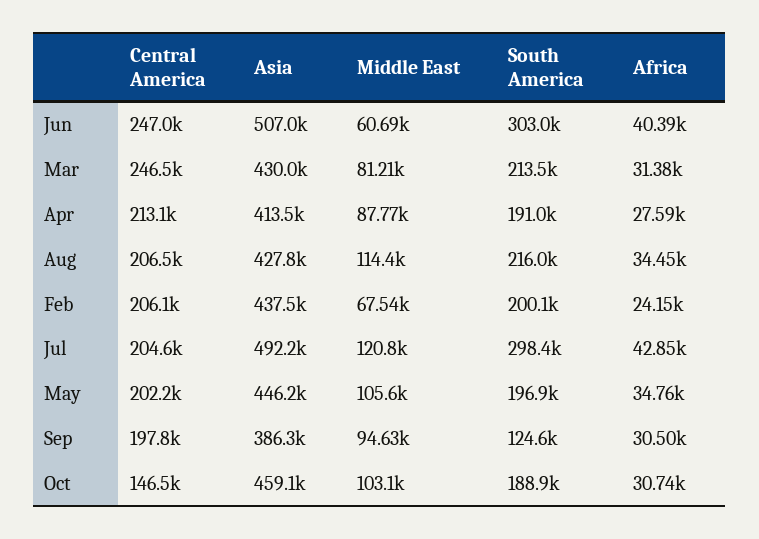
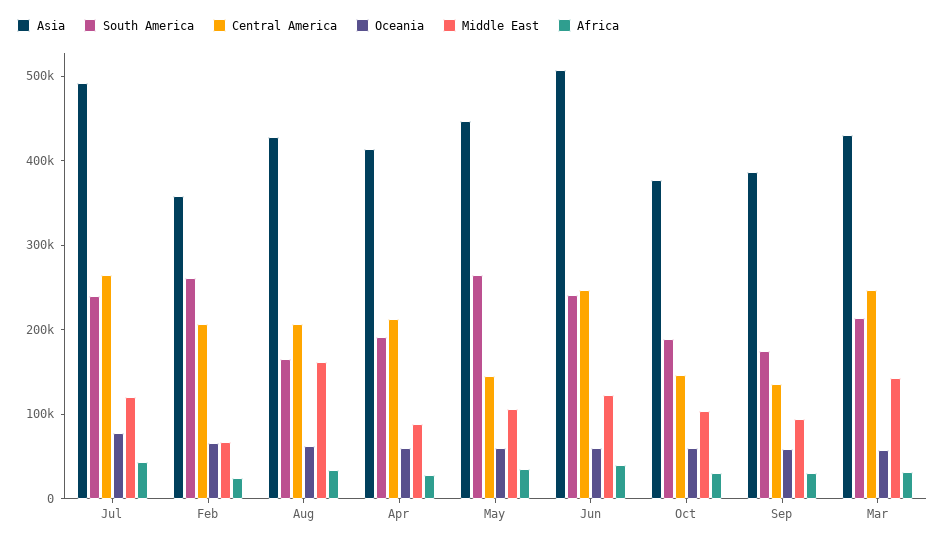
  {
    "Central America": {
      "Jun": 247000,
      "Mar": 246500,
      "Apr": 213100,
      "Aug": 206500,
      "Feb": 206100,
-     "Jul": 204600,
+     "Jul": 260000,
-     "May": 202200,
+     "May": 140000,
-     "Sep": 197800,
+     "Sep": 140000,
      "Oct": 146500
    },
    "Asia": {
      "Jun": 507000,
      "Mar": 430000,
      "Apr": 413500,
      "Aug": 427800,
-     "Feb": 437500,
+     "Feb": 360000,
      "Jul": 492200,
      "May": 446200,
      "Sep": 386300,
-     "Oct": 459100
+     "Oct": 380000
    },
    "Middle East": {
-     "Jun": 60690,
+     "Jun": 120000,
-     "Mar": 81210,
+     "Mar": 140000,
      "Apr": 87770,
-     "Aug": 114400,
+     "Aug": 160000,
      "Feb": 67540,
      "Jul": 120800,
      "May": 105600,
      "Sep": 94630,
      "Oct": 103100
    },
    "South America": {
-     "Jun": 303000,
+     "Jun": 240000,
      "Mar": 213500,
      "Apr": 191000,
-     "Aug": 216000,
+     "Aug": 160000,
-     "Feb": 200100,
+     "Feb": 260000,
-     "Jul": 298400,
+     "Jul": 240000,
-     "May": 196900,
+     "May": 260000,
-     "Sep": 124600,
+     "Sep": 180000,
      "Oct": 188900
    },
    "Africa": {
      "Jun": 40390,
      "Mar": 31380,
      "Apr": 27590,
      "Aug": 34450,
      "Feb": 24150,
      "Jul": 42850,
      "May": 34760,
      "Sep": 30500,
      "Oct": 30740
-   }
+   },
+   "Oceania": {
+     "Jul": 80000,
+     "Feb": 60000,
+     "Aug": 60000,
+     "Apr": 60000,
+     "May": 60000,
+     "Jun": 60000,
+     "Oct": 60000,
+     "Sep": 60000,
+     "Mar": 60000
+   }
  }

